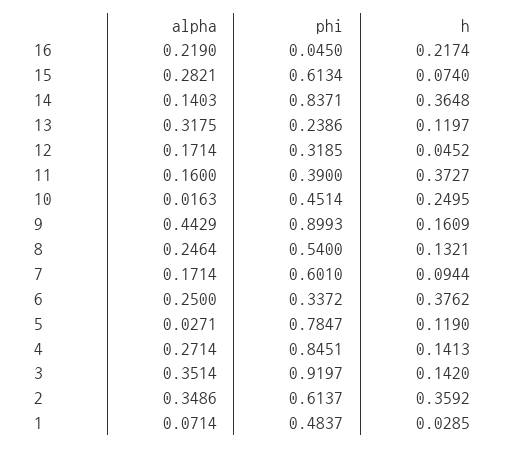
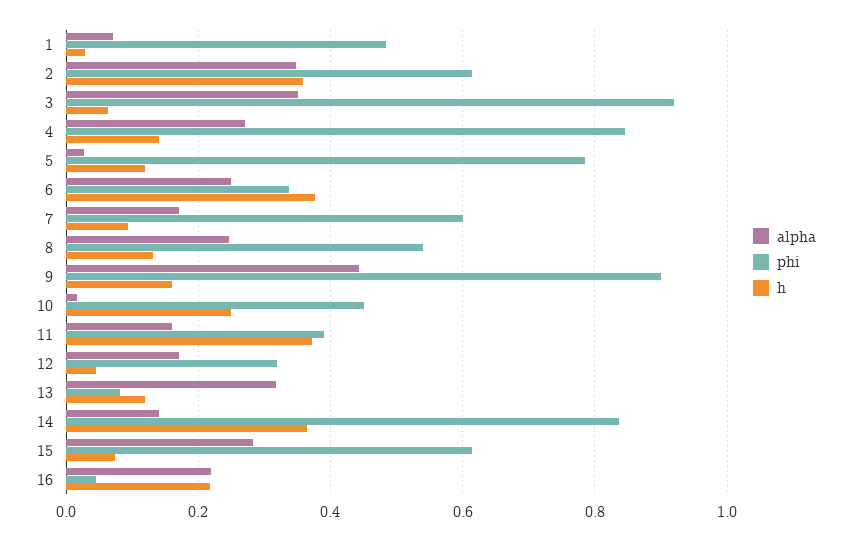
  {
    "alpha": {
      "16": 0.219,
      "15": 0.2821,
      "14": 0.1403,
      "13": 0.3175,
      "12": 0.1714,
      "11": 0.16,
      "10": 0.0163,
      "9": 0.4429,
      "8": 0.2464,
      "7": 0.1714,
      "6": 0.25,
      "5": 0.0271,
      "4": 0.2714,
      "3": 0.3514,
      "2": 0.3486,
      "1": 0.0714
    },
    "phi": {
      "16": 0.045,
      "15": 0.6134,
      "14": 0.8371,
-     "13": 0.2386,
+     "13": 0.08,
      "12": 0.3185,
      "11": 0.39,
      "10": 0.4514,
      "9": 0.8993,
      "8": 0.54,
      "7": 0.601,
      "6": 0.3372,
      "5": 0.7847,
      "4": 0.8451,
      "3": 0.9197,
      "2": 0.6137,
      "1": 0.4837
    },
    "h": {
      "16": 0.2174,
      "15": 0.074,
      "14": 0.3648,
      "13": 0.1197,
      "12": 0.0452,
      "11": 0.3727,
      "10": 0.2495,
      "9": 0.1609,
      "8": 0.1321,
      "7": 0.0944,
      "6": 0.3762,
      "5": 0.119,
      "4": 0.1413,
-     "3": 0.142,
+     "3": 0.06,
      "2": 0.3592,
      "1": 0.0285
    }
  }

